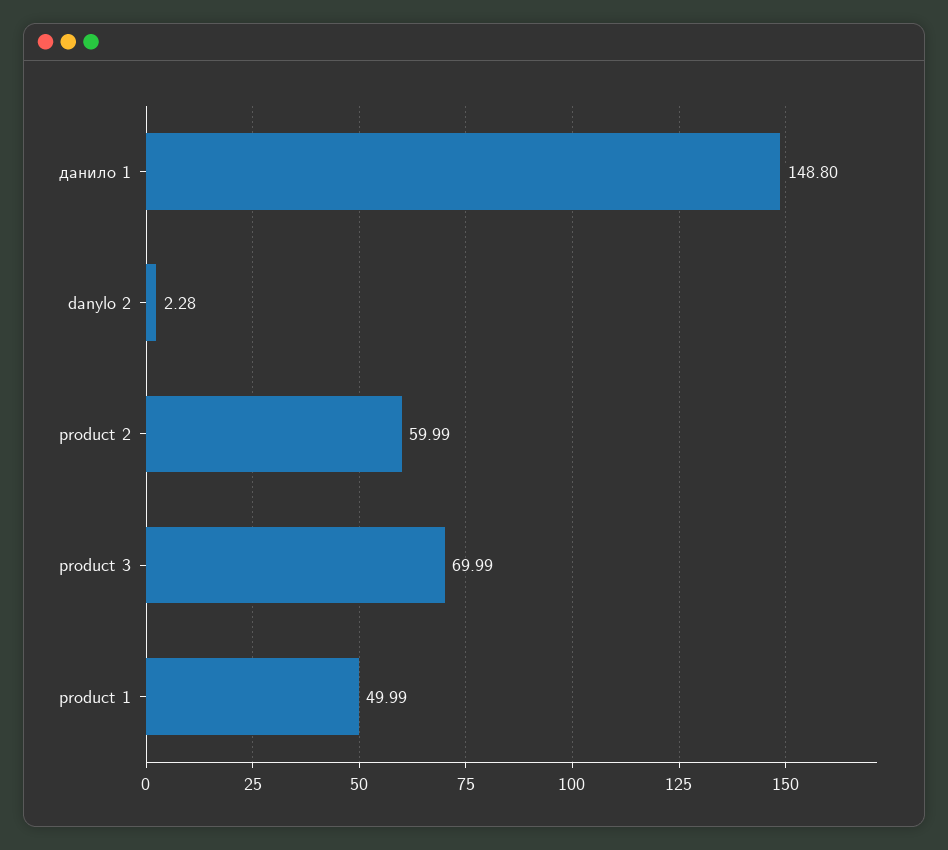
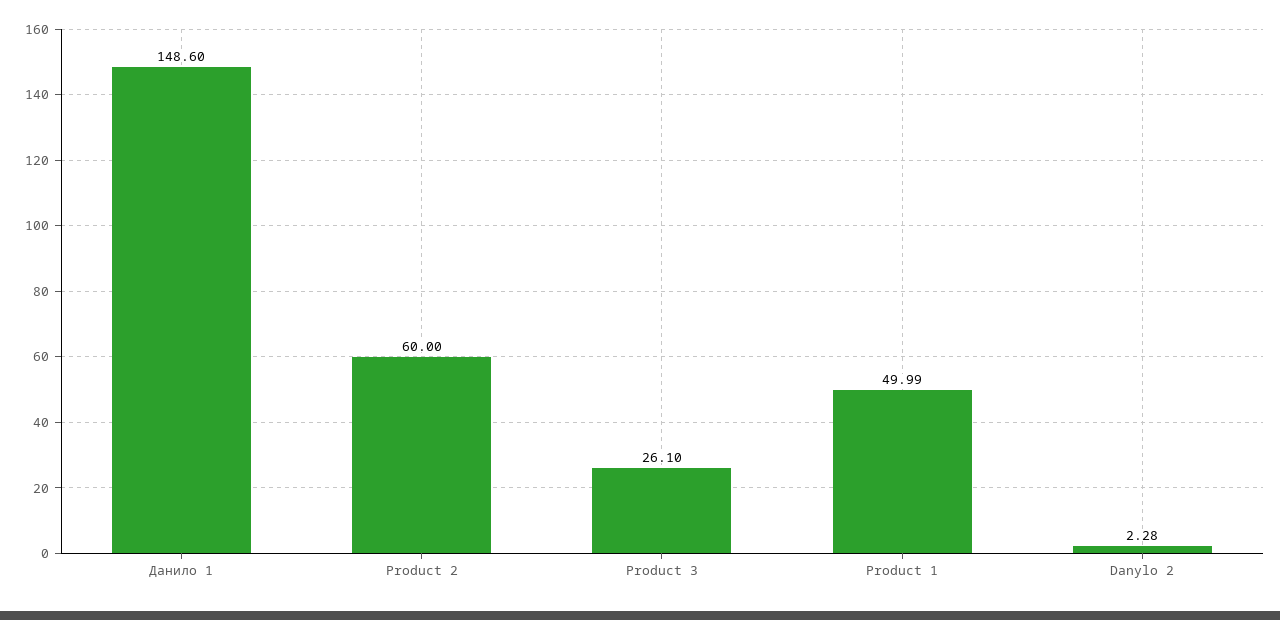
  {
-   "данило 1": 148.8,
+   "данило 1": 148.6,
    "danylo 2": 2.28,
-   "product 2": 59.99,
+   "product 2": 60,
-   "product 3": 69.99,
+   "product 3": 26.1,
    "product 1": 49.99
  }

